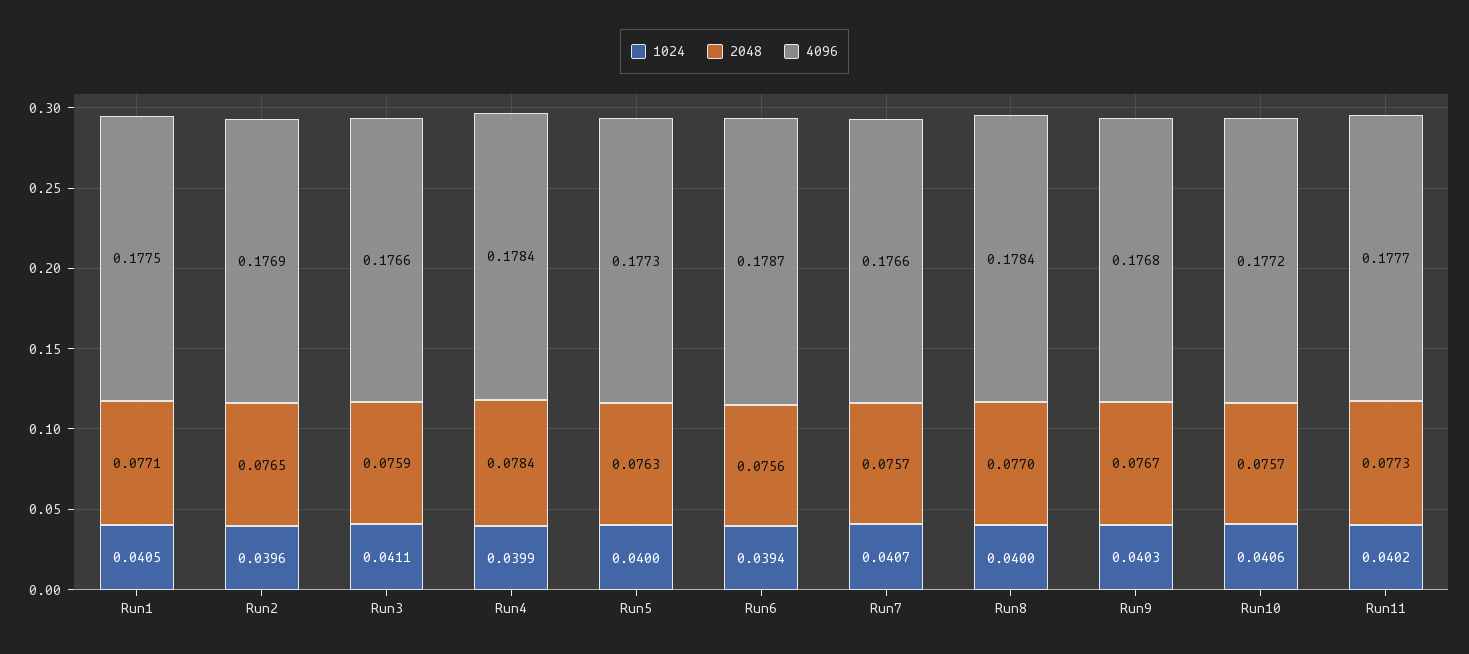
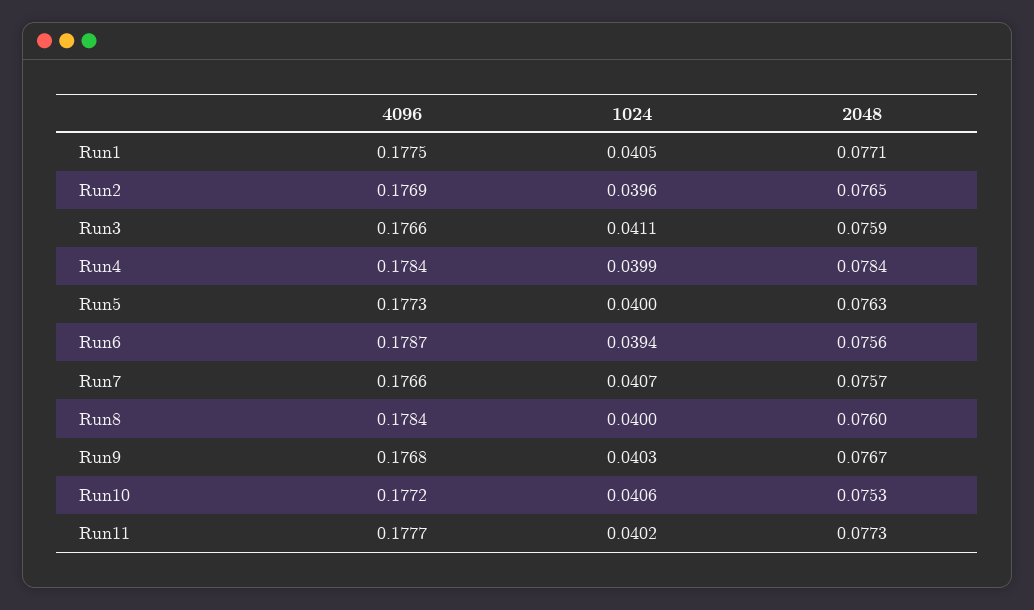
  {
    "1024": {
      "Run1": 0.0405,
      "Run2": 0.0396,
      "Run3": 0.0411,
      "Run4": 0.0399,
      "Run5": 0.04,
      "Run6": 0.0394,
      "Run7": 0.0407,
      "Run8": 0.04,
      "Run9": 0.0403,
      "Run10": 0.0406,
      "Run11": 0.0402
    },
    "2048": {
      "Run1": 0.0771,
      "Run2": 0.0765,
      "Run3": 0.0759,
      "Run4": 0.0784,
      "Run5": 0.0763,
      "Run6": 0.0756,
      "Run7": 0.0757,
-     "Run8": 0.077,
+     "Run8": 0.076,
      "Run9": 0.0767,
-     "Run10": 0.0757,
+     "Run10": 0.0753,
      "Run11": 0.0773
    },
    "4096": {
      "Run1": 0.1775,
      "Run2": 0.1769,
      "Run3": 0.1766,
      "Run4": 0.1784,
      "Run5": 0.1773,
      "Run6": 0.1787,
      "Run7": 0.1766,
      "Run8": 0.1784,
      "Run9": 0.1768,
      "Run10": 0.1772,
      "Run11": 0.1777
    }
  }

